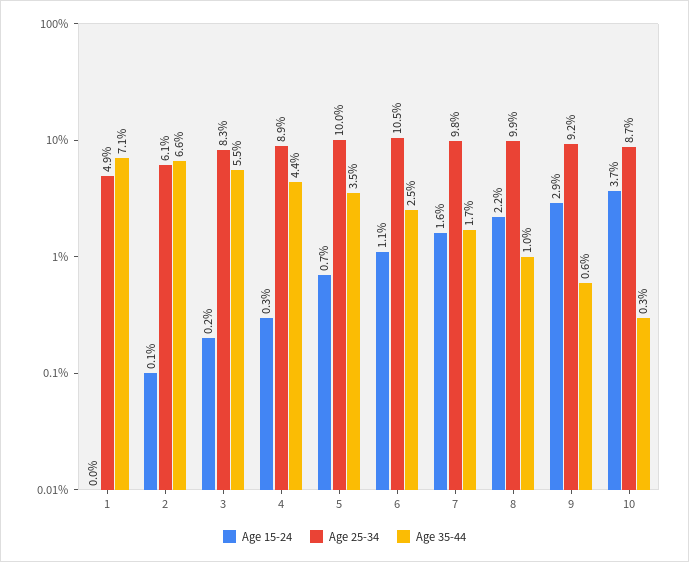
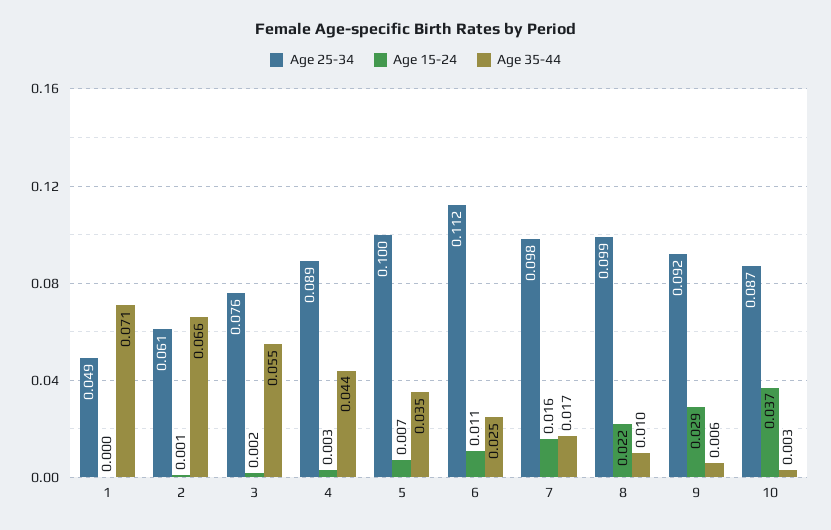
  {
    "Age 15-24": {
      "1": 0,
      "2": 0.001,
      "3": 0.002,
      "4": 0.003,
      "5": 0.007,
      "6": 0.011,
      "7": 0.016,
      "8": 0.022,
      "9": 0.029,
      "10": 0.037
    },
    "Age 25-34": {
      "1": 0.049,
      "2": 0.061,
-     "3": 0.083,
+     "3": 0.076,
      "4": 0.089,
      "5": 0.1,
-     "6": 0.105,
+     "6": 0.112,
      "7": 0.098,
      "8": 0.099,
      "9": 0.092,
      "10": 0.087
    },
    "Age 35-44": {
      "1": 0.071,
      "2": 0.066,
      "3": 0.055,
      "4": 0.044,
      "5": 0.035,
      "6": 0.025,
      "7": 0.017,
      "8": 0.01,
      "9": 0.006,
      "10": 0.003
    }
  }

